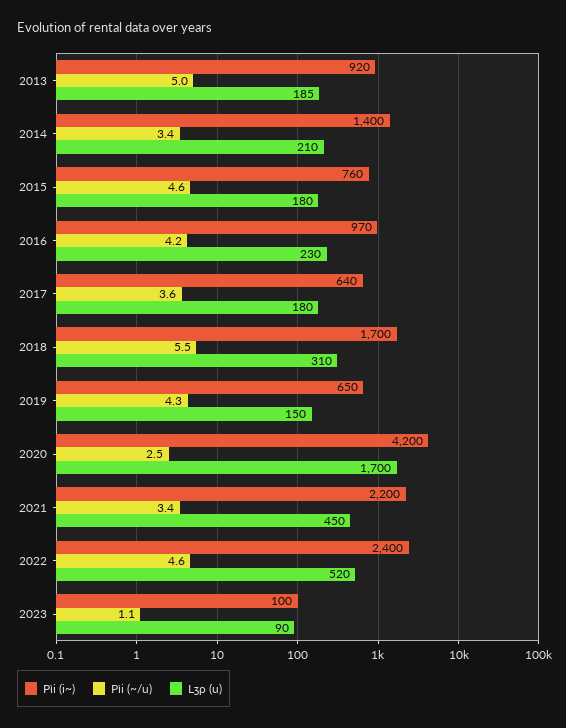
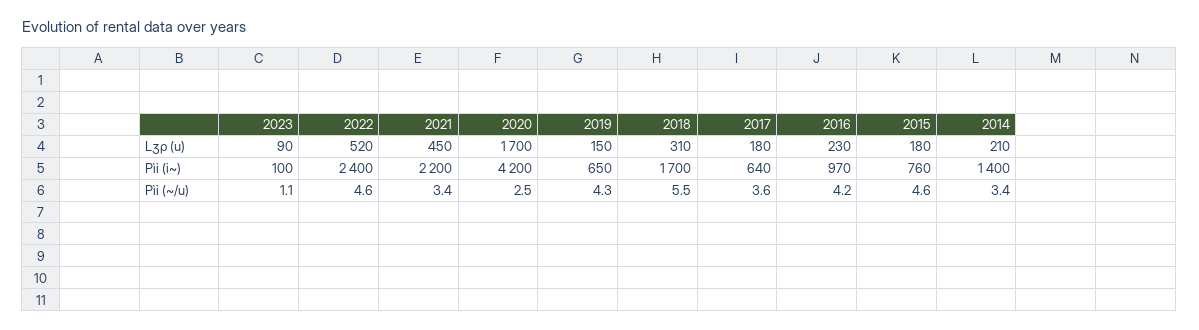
  {
    "Pìi (i~)": {
-     "2013": 920,
      "2014": 1400,
      "2015": 760,
      "2016": 970,
      "2017": 640,
      "2018": 1700,
      "2019": 650,
      "2020": 4200,
      "2021": 2200,
      "2022": 2400,
      "2023": 100
    },
    "Pìi (~/u)": {
-     "2013": 5,
      "2014": 3.4,
      "2015": 4.6,
      "2016": 4.2,
      "2017": 3.6,
      "2018": 5.5,
      "2019": 4.3,
      "2020": 2.5,
      "2021": 3.4,
      "2022": 4.6,
      "2023": 1.1
    },
    "Lʒρ (u)": {
-     "2013": 185,
      "2014": 210,
      "2015": 180,
      "2016": 230,
      "2017": 180,
      "2018": 310,
      "2019": 150,
      "2020": 1700,
      "2021": 450,
      "2022": 520,
      "2023": 90
    }
  }

